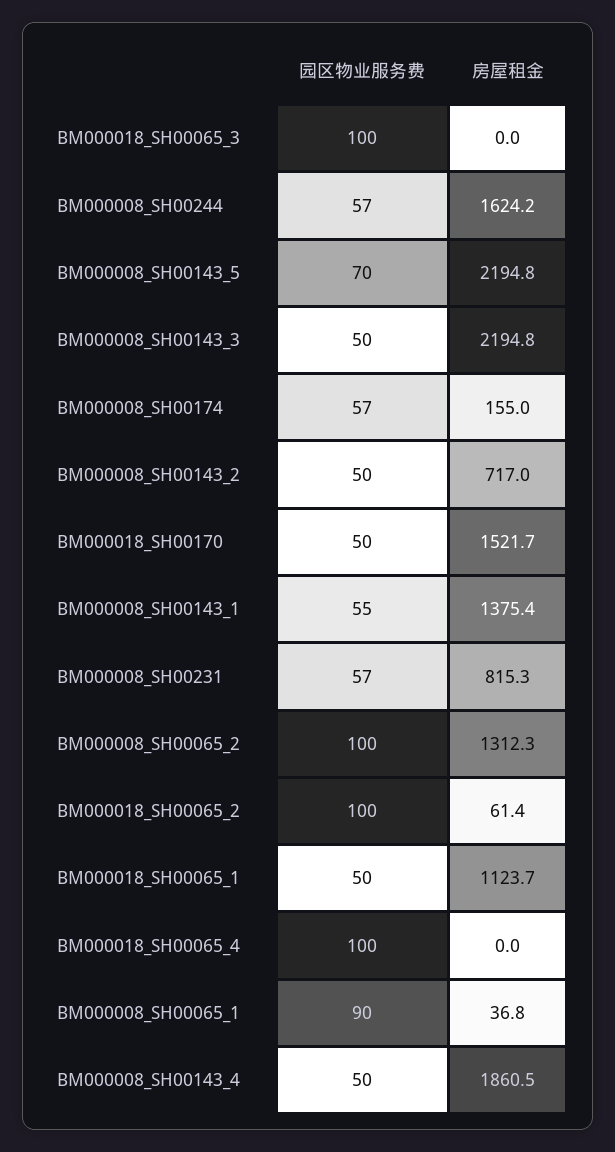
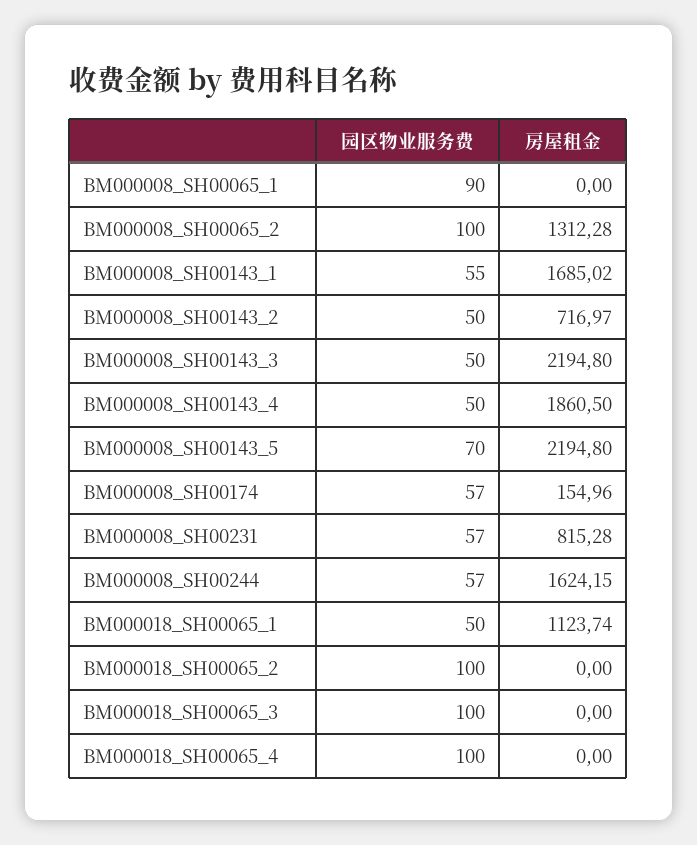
  {
    "园区物业服务费": {
      "BM000018_SH00065_3": 100,
      "BM000008_SH00244": 57,
      "BM000008_SH00143_5": 70,
      "BM000008_SH00143_3": 50,
      "BM000008_SH00174": 57,
      "BM000008_SH00143_2": 50,
-     "BM000018_SH00170": 50,
      "BM000008_SH00143_1": 55,
      "BM000008_SH00231": 57,
      "BM000008_SH00065_2": 100,
      "BM000018_SH00065_2": 100,
      "BM000018_SH00065_1": 50,
      "BM000018_SH00065_4": 100,
      "BM000008_SH00065_1": 90,
      "BM000008_SH00143_4": 50
    },
    "房屋租金": {
      "BM000018_SH00065_3": 0,
      "BM000008_SH00244": 1624.15,
      "BM000008_SH00143_5": 2194.8,
      "BM000008_SH00143_3": 2194.8,
      "BM000008_SH00174": 154.96,
      "BM000008_SH00143_2": 716.97,
-     "BM000018_SH00170": 1521.7,
-     "BM000008_SH00143_1": 1375.4,
+     "BM000008_SH00143_1": 1685.02,
      "BM000008_SH00231": 815.28,
      "BM000008_SH00065_2": 1312.28,
-     "BM000018_SH00065_2": 61.4,
+     "BM000018_SH00065_2": 0,
      "BM000018_SH00065_1": 1123.74,
      "BM000018_SH00065_4": 0,
-     "BM000008_SH00065_1": 36.8,
+     "BM000008_SH00065_1": 0,
      "BM000008_SH00143_4": 1860.5
    }
  }

